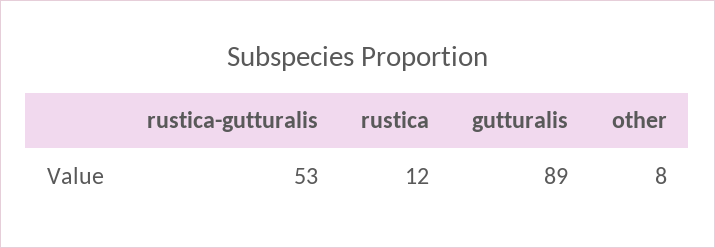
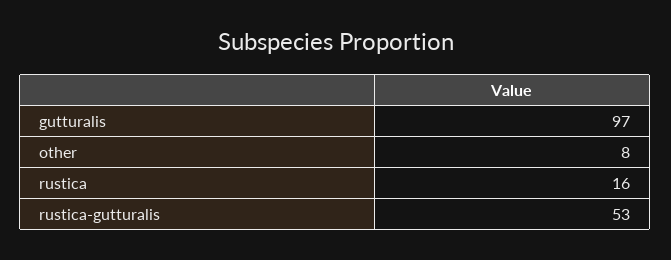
  {
    "rustica-gutturalis": 53,
-   "rustica": 12,
+   "rustica": 16,
-   "gutturalis": 89,
+   "gutturalis": 97,
    "other": 8
  }

